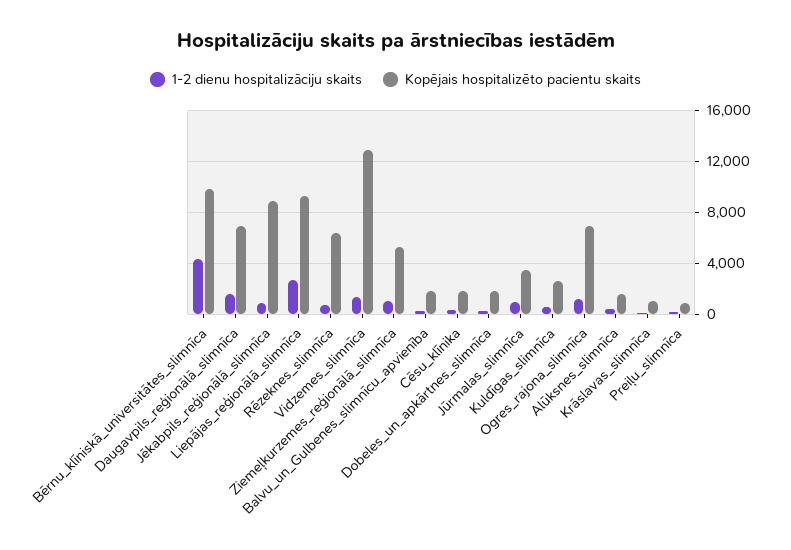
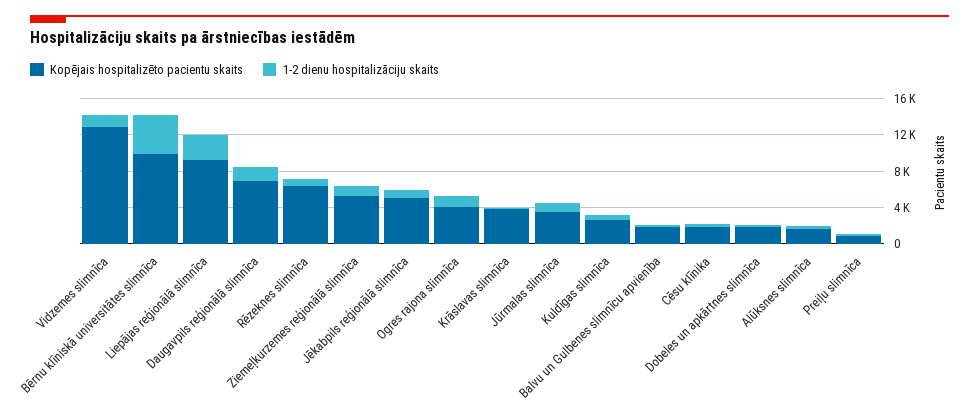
  {
    "1-2 dienu hospitalizāciju skaits": {
      "Bērnu_klīniskā_universitātes_slimnīca": 4500,
      "Daugavpils_reģionālā_slimnīca": 1500,
      "Jēkabpils_reģionālā_slimnīca": 1000,
      "Liepājas_reģionālā_slimnīca": 2500,
      "Rēzeknes_slimnīca": 500,
      "Vidzemes_slimnīca": 1500,
      "Ziemeļkurzemes_reģionālā_slimnīca": 1000,
      "Balvu_un_Gulbenes_slimnīcu_apvienība": 500,
      "Cēsu_klīnika": 500,
      "Dobeles_un_apkārtnes_slimnīca": 0,
      "Jūrmalas_slimnīca": 1000,
      "Kuldīgas_slimnīca": 500,
      "Ogres_rajona_slimnīca": 1000,
      "Alūksnes_slimnīca": 500,
      "Krāslavas_slimnīca": 0,
      "Preiļu_slimnīca": 0
    },
    "Kopējais hospitalizēto pacientu skaits": {
      "Bērnu_klīniskā_universitātes_slimnīca": 10000,
      "Daugavpils_reģionālā_slimnīca": 7000,
-     "Jēkabpils_reģionālā_slimnīca": 9000,
+     "Jēkabpils_reģionālā_slimnīca": 5000,
      "Liepājas_reģionālā_slimnīca": 9500,
      "Rēzeknes_slimnīca": 6500,
      "Vidzemes_slimnīca": 13000,
      "Ziemeļkurzemes_reģionālā_slimnīca": 5500,
      "Balvu_un_Gulbenes_slimnīcu_apvienība": 2000,
      "Cēsu_klīnika": 2000,
      "Dobeles_un_apkārtnes_slimnīca": 2000,
      "Jūrmalas_slimnīca": 3500,
      "Kuldīgas_slimnīca": 2500,
-     "Ogres_rajona_slimnīca": 7000,
+     "Ogres_rajona_slimnīca": 4000,
      "Alūksnes_slimnīca": 1500,
-     "Krāslavas_slimnīca": 1000,
+     "Krāslavas_slimnīca": 4000,
      "Preiļu_slimnīca": 1000
    }
  }

